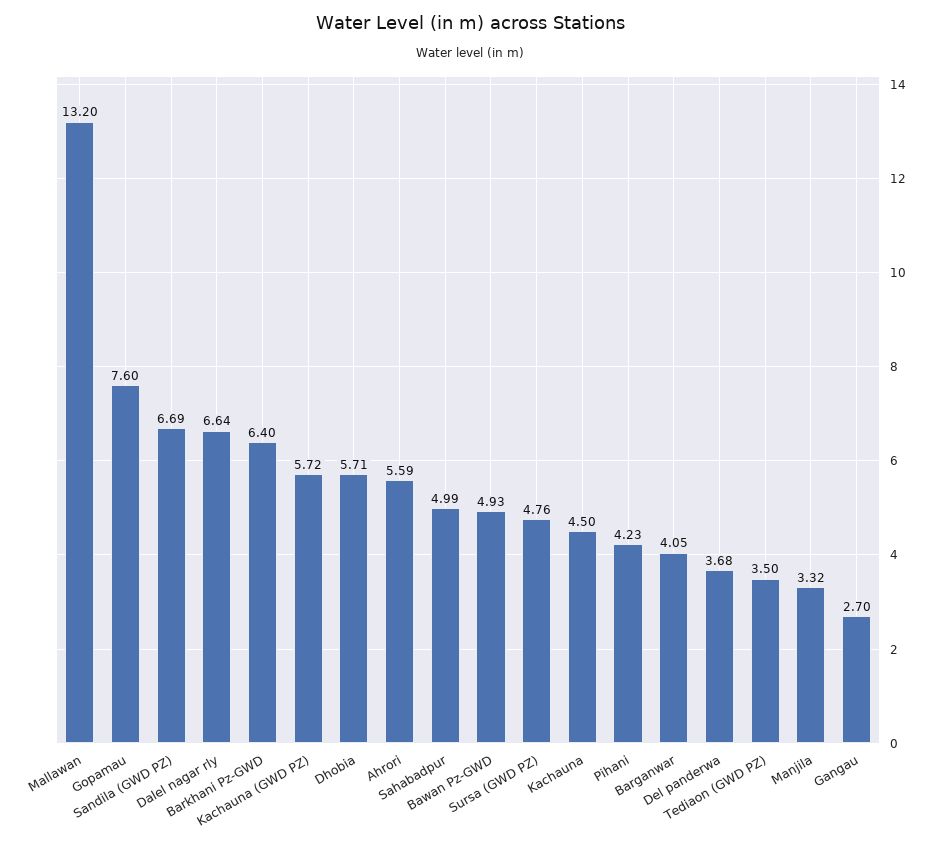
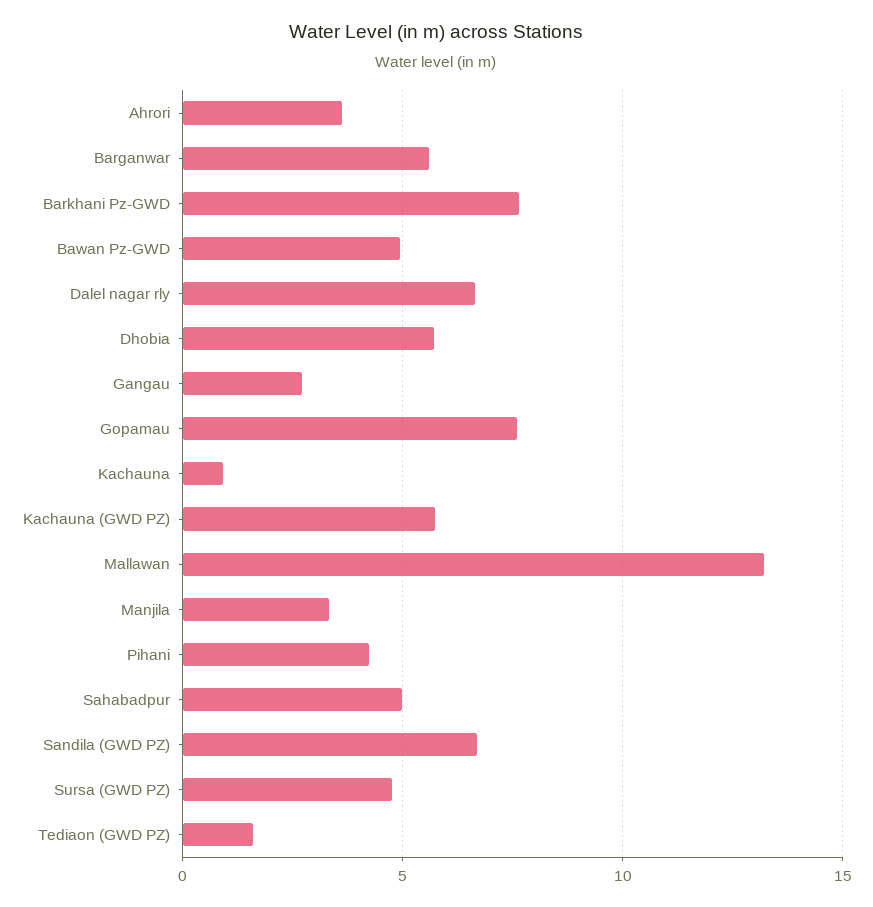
  {
    "Mallawan": 13.2,
    "Gopamau": 7.6,
    "Sandila (GWD PZ)": 6.69,
    "Dalel nagar rly": 6.64,
-   "Barkhani Pz-GWD": 6.4,
+   "Barkhani Pz-GWD": 7.5,
    "Kachauna (GWD PZ)": 5.72,
    "Dhobia": 5.71,
-   "Ahrori": 5.59,
+   "Ahrori": 3.5,
    "Sahabadpur": 4.99,
    "Bawan Pz-GWD": 4.93,
    "Sursa (GWD PZ)": 4.76,
-   "Kachauna": 4.5,
+   "Kachauna": 1,
    "Pihani": 4.23,
-   "Barganwar": 4.05,
+   "Barganwar": 5.5,
-   "Del panderwa": 3.68,
-   "Tediaon (GWD PZ)": 3.5,
+   "Tediaon (GWD PZ)": 1.5,
    "Manjila": 3.32,
    "Gangau": 2.7
  }

